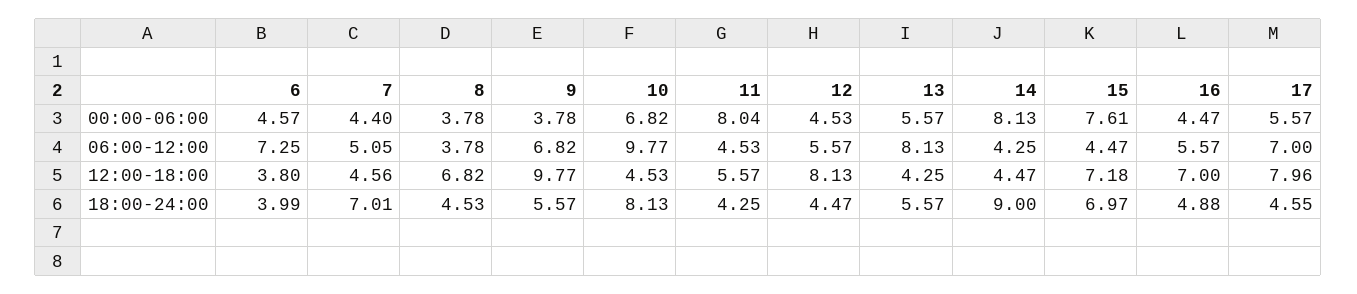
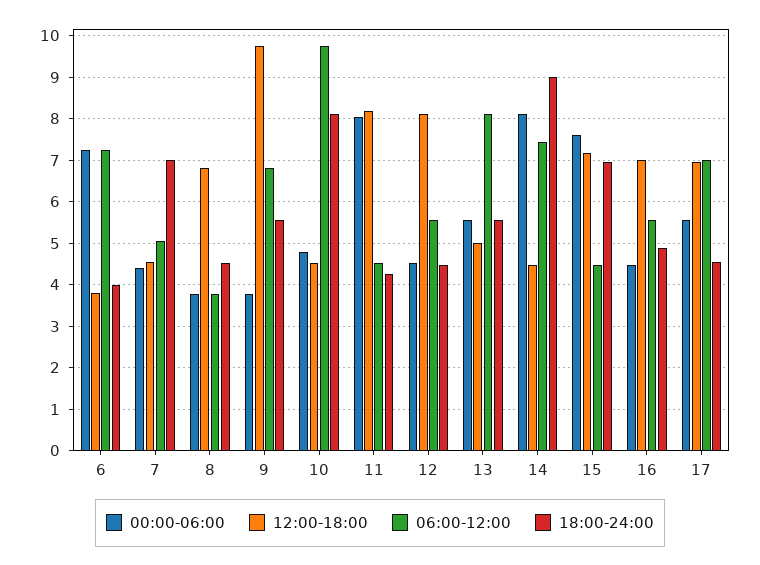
  {
    "00:00-06:00": {
-     "6": 4.57,
+     "6": 7.2,
      "7": 4.4,
      "8": 3.78,
      "9": 3.78,
-     "10": 6.82,
+     "10": 4.8,
      "11": 8.04,
      "12": 4.53,
      "13": 5.57,
      "14": 8.13,
      "15": 7.61,
      "16": 4.47,
      "17": 5.57
    },
    "06:00-12:00": {
      "6": 7.25,
      "7": 5.05,
      "8": 3.78,
      "9": 6.82,
      "10": 9.77,
      "11": 4.53,
      "12": 5.57,
      "13": 8.13,
-     "14": 4.25,
+     "14": 7.4,
      "15": 4.47,
      "16": 5.57,
      "17": 7
    },
    "12:00-18:00": {
      "6": 3.8,
      "7": 4.56,
      "8": 6.82,
      "9": 9.77,
      "10": 4.53,
-     "11": 5.57,
+     "11": 8.2,
      "12": 8.13,
-     "13": 4.25,
+     "13": 5,
      "14": 4.47,
      "15": 7.18,
      "16": 7,
-     "17": 7.96
+     "17": 7
    },
    "18:00-24:00": {
      "6": 3.99,
      "7": 7.01,
      "8": 4.53,
      "9": 5.57,
      "10": 8.13,
      "11": 4.25,
      "12": 4.47,
      "13": 5.57,
      "14": 9,
      "15": 6.97,
      "16": 4.88,
      "17": 4.55
    }
  }

